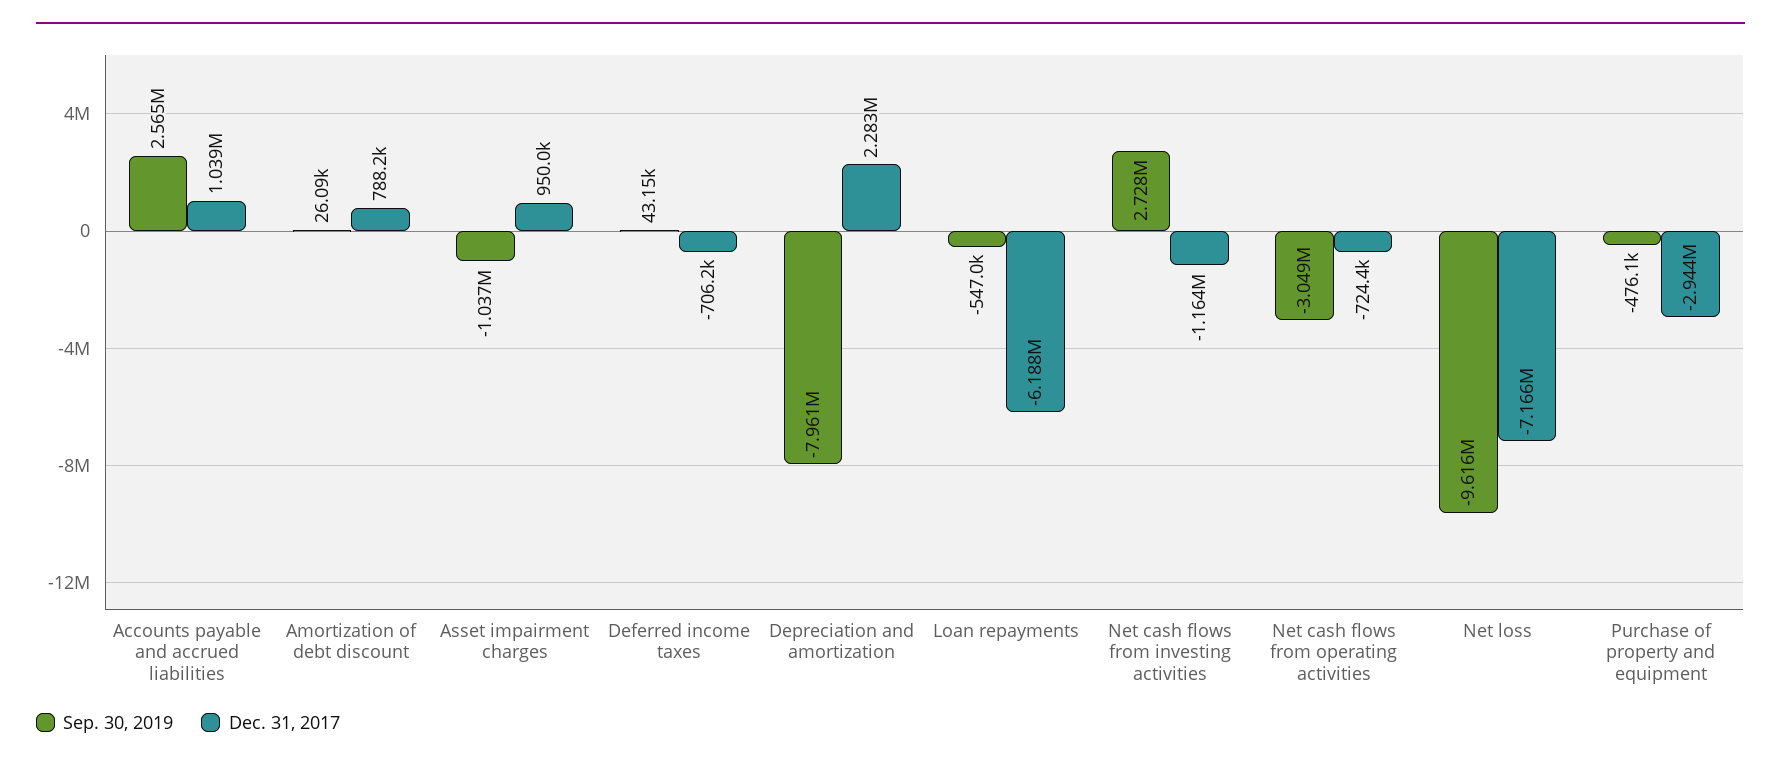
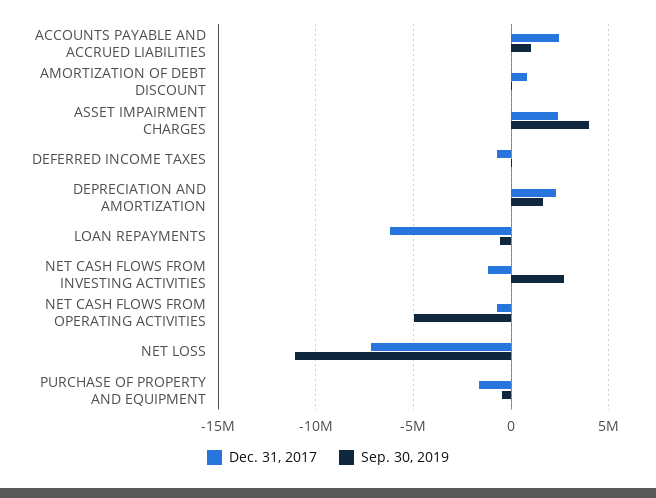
  {
    "Sep. 30, 2019": {
-     "Accounts payable and accrued liabilities": 2565000,
+     "Accounts payable and accrued liabilities": 1000000,
      "Amortization of debt discount": 26090,
-     "Asset impairment charges": -1037000,
+     "Asset impairment charges": 4000000,
      "Deferred income taxes": 43150,
-     "Depreciation and amortization": -7961000,
+     "Depreciation and amortization": 1500000,
      "Loan repayments": -547000,
      "Net cash flows from investing activities": 2728000,
-     "Net cash flows from operating activities": -3049000,
+     "Net cash flows from operating activities": -5000000,
-     "Net loss": -9616000,
+     "Net loss": -11000000,
      "Purchase of property and equipment": -476100
    },
    "Dec. 31, 2017": {
-     "Accounts payable and accrued liabilities": 1039000,
+     "Accounts payable and accrued liabilities": 2500000,
      "Amortization of debt discount": 788200,
-     "Asset impairment charges": 950000,
+     "Asset impairment charges": 2500000,
      "Deferred income taxes": -706200,
      "Depreciation and amortization": 2283000,
      "Loan repayments": -6188000,
      "Net cash flows from investing activities": -1164000,
      "Net cash flows from operating activities": -724400,
      "Net loss": -7166000,
-     "Purchase of property and equipment": -2944000
+     "Purchase of property and equipment": -1500000
    }
  }

